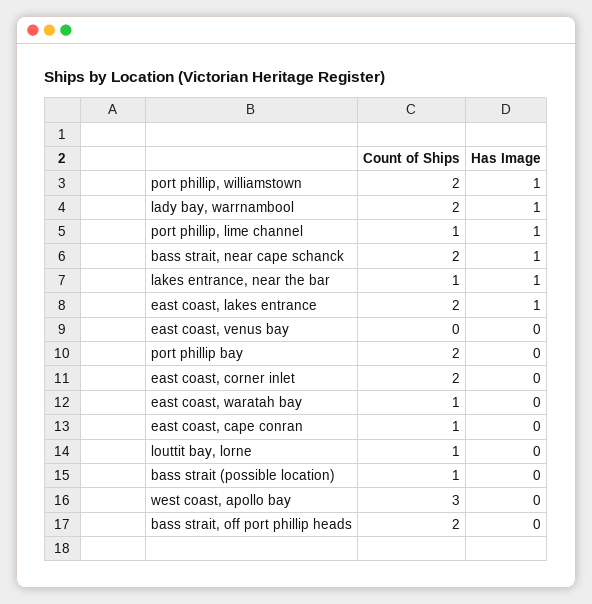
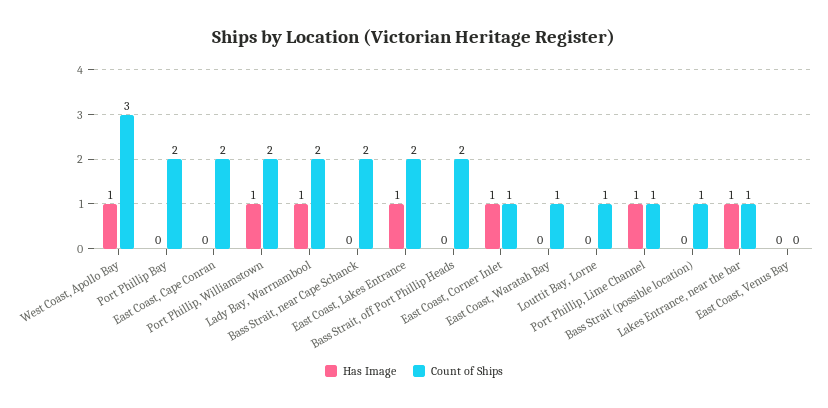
  {
    "Count of Ships": {
      "port phillip, williamstown": 2,
      "lady bay, warrnambool": 2,
      "port phillip, lime channel": 1,
      "bass strait, near cape schanck": 2,
      "lakes entrance, near the bar": 1,
      "east coast, lakes entrance": 2,
      "east coast, venus bay": 0,
      "port phillip bay": 2,
-     "east coast, corner inlet": 2,
+     "east coast, corner inlet": 1,
      "east coast, waratah bay": 1,
-     "east coast, cape conran": 1,
+     "east coast, cape conran": 2,
      "louttit bay, lorne": 1,
      "bass strait (possible location)": 1,
      "west coast, apollo bay": 3,
      "bass strait, off port phillip heads": 2
    },
    "Has Image": {
      "port phillip, williamstown": 1,
      "lady bay, warrnambool": 1,
      "port phillip, lime channel": 1,
-     "bass strait, near cape schanck": 1,
+     "bass strait, near cape schanck": 0,
      "lakes entrance, near the bar": 1,
      "east coast, lakes entrance": 1,
      "east coast, venus bay": 0,
      "port phillip bay": 0,
-     "east coast, corner inlet": 0,
+     "east coast, corner inlet": 1,
      "east coast, waratah bay": 0,
      "east coast, cape conran": 0,
      "louttit bay, lorne": 0,
      "bass strait (possible location)": 0,
-     "west coast, apollo bay": 0,
+     "west coast, apollo bay": 1,
      "bass strait, off port phillip heads": 0
    }
  }

